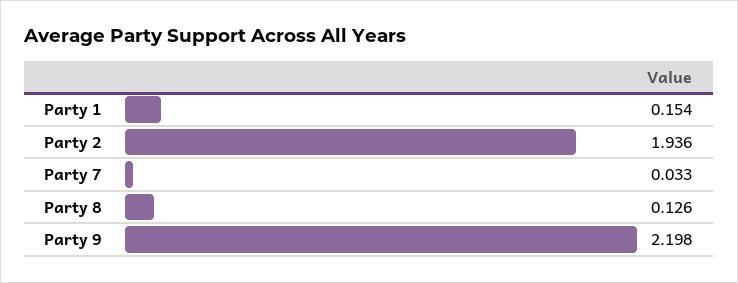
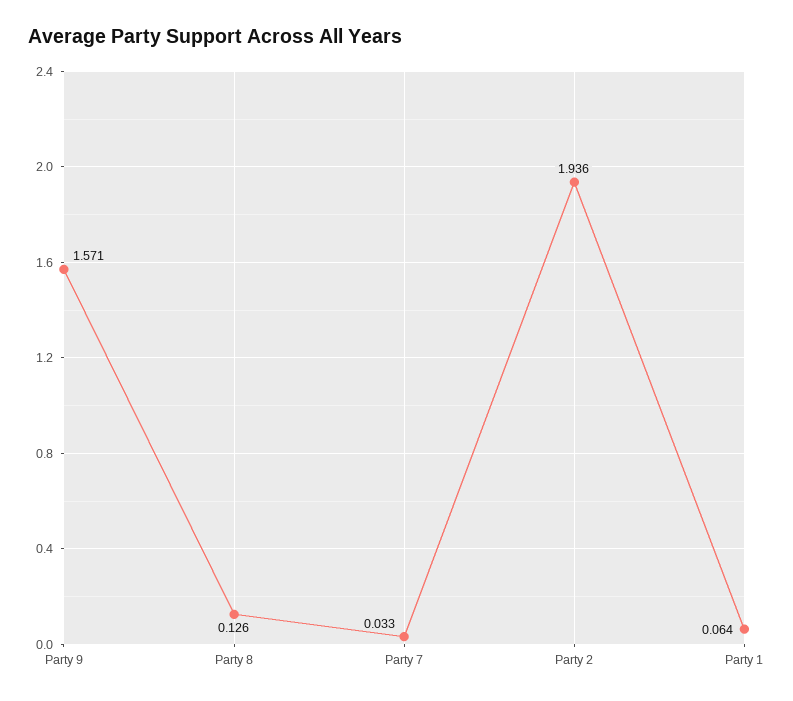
  {
-   "Party 1": 0.154,
+   "Party 1": 0.064,
    "Party 2": 1.936,
    "Party 7": 0.033,
    "Party 8": 0.126,
-   "Party 9": 2.198
+   "Party 9": 1.571
  }

